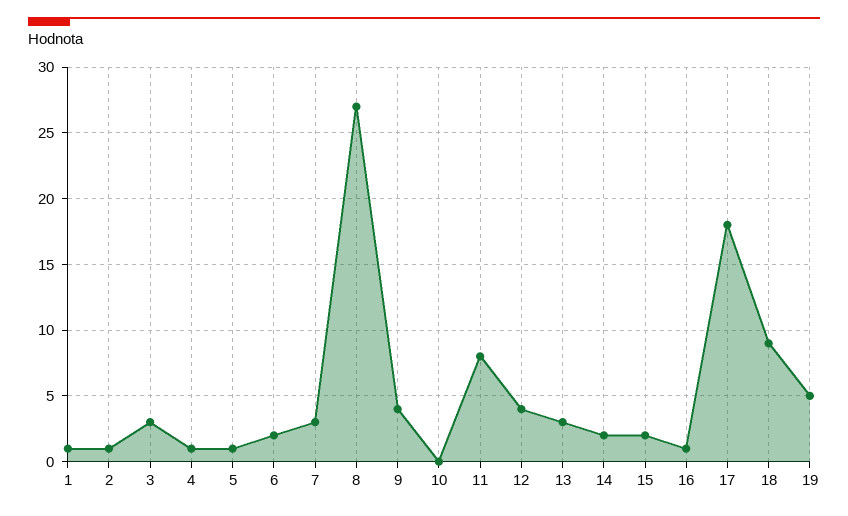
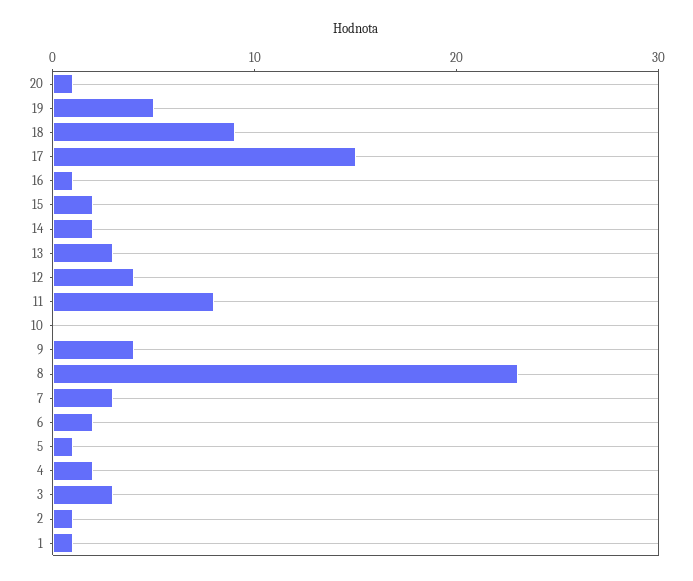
  {
    "1": 1,
    "2": 1,
    "3": 3,
-   "4": 1,
+   "4": 2,
    "5": 1,
    "6": 2,
    "7": 3,
-   "8": 27,
+   "8": 23,
    "9": 4,
    "10": 0,
    "11": 8,
    "12": 4,
    "13": 3,
    "14": 2,
    "15": 2,
    "16": 1,
-   "17": 18,
+   "17": 15,
    "18": 9,
-   "19": 5
+   "19": 5,
+   "20": 1
  }

